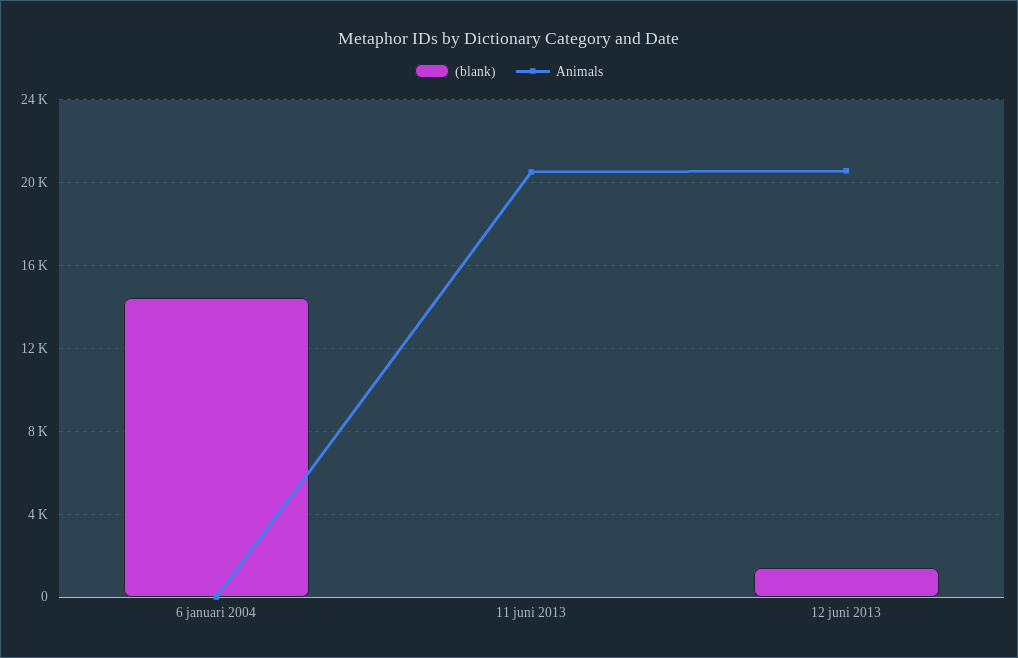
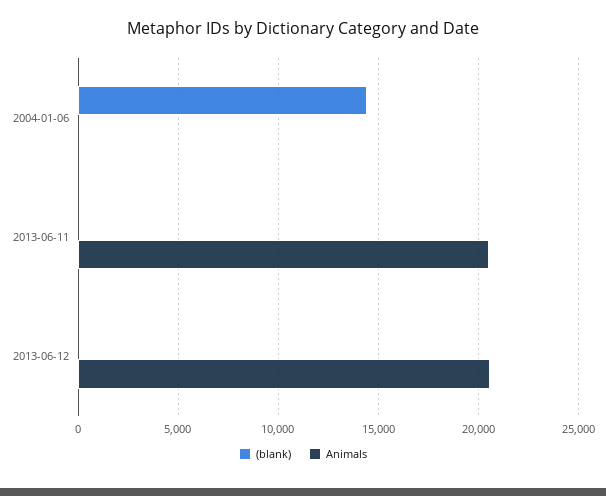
  {
    "(blank)": {
      "6 januari 2004": 14500,
      "11 juni 2013": 0,
-     "12 juni 2013": 1500
+     "12 juni 2013": 0
    },
    "Animals": {
      "6 januari 2004": 0,
      "11 juni 2013": 20500,
      "12 juni 2013": 20500
    }
  }

